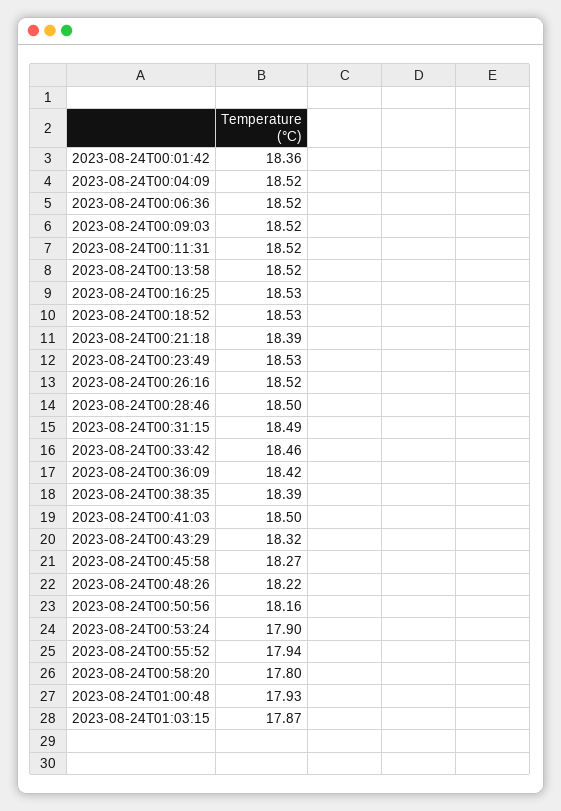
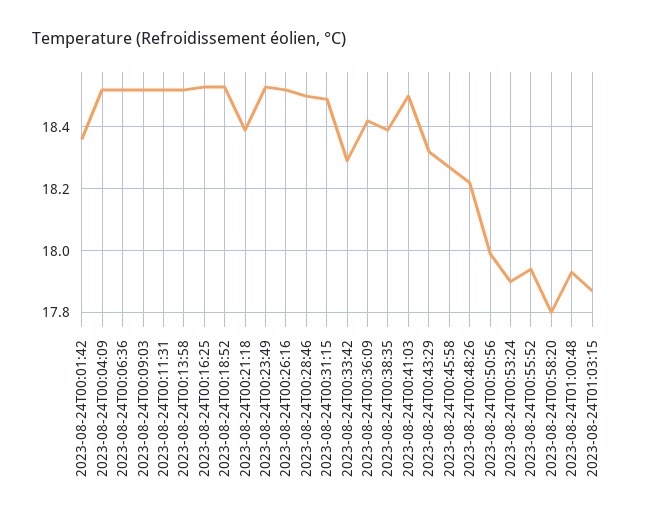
  {
    "2023-08-24T00:01:42": 18.36,
    "2023-08-24T00:04:09": 18.52,
    "2023-08-24T00:06:36": 18.52,
    "2023-08-24T00:09:03": 18.52,
    "2023-08-24T00:11:31": 18.52,
    "2023-08-24T00:13:58": 18.52,
    "2023-08-24T00:16:25": 18.53,
    "2023-08-24T00:18:52": 18.53,
    "2023-08-24T00:21:18": 18.39,
    "2023-08-24T00:23:49": 18.53,
    "2023-08-24T00:26:16": 18.52,
    "2023-08-24T00:28:46": 18.5,
    "2023-08-24T00:31:15": 18.49,
-   "2023-08-24T00:33:42": 18.46,
+   "2023-08-24T00:33:42": 18.3,
    "2023-08-24T00:36:09": 18.42,
    "2023-08-24T00:38:35": 18.39,
    "2023-08-24T00:41:03": 18.5,
    "2023-08-24T00:43:29": 18.32,
    "2023-08-24T00:45:58": 18.27,
    "2023-08-24T00:48:26": 18.22,
-   "2023-08-24T00:50:56": 18.16,
+   "2023-08-24T00:50:56": 18,
    "2023-08-24T00:53:24": 17.9,
    "2023-08-24T00:55:52": 17.94,
    "2023-08-24T00:58:20": 17.8,
    "2023-08-24T01:00:48": 17.93,
    "2023-08-24T01:03:15": 17.87
  }

